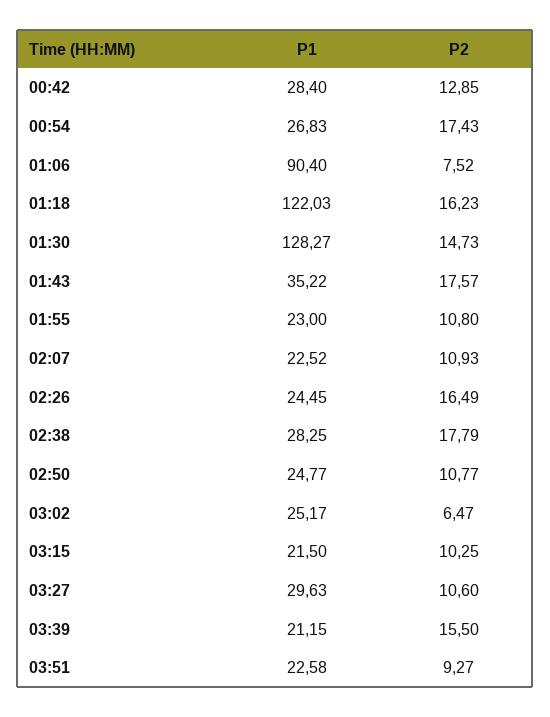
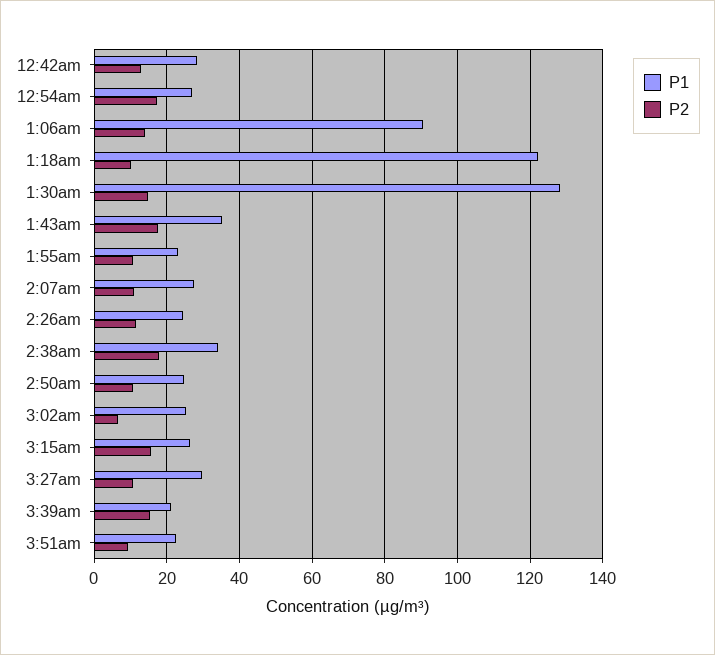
  {
    "P1": {
      "00:42": 28.4,
      "00:54": 26.83,
      "01:06": 90.4,
      "01:18": 122.03,
      "01:30": 128.27,
      "01:43": 35.22,
      "01:55": 23,
-     "02:07": 22.52,
+     "02:07": 28,
      "02:26": 24.45,
-     "02:38": 28.25,
+     "02:38": 34,
      "02:50": 24.77,
      "03:02": 25.17,
-     "03:15": 21.5,
+     "03:15": 26,
      "03:27": 29.63,
      "03:39": 21.15,
      "03:51": 22.58
    },
    "P2": {
      "00:42": 12.85,
      "00:54": 17.43,
-     "01:06": 7.52,
+     "01:06": 14,
-     "01:18": 16.23,
+     "01:18": 10,
      "01:30": 14.73,
      "01:43": 17.57,
      "01:55": 10.8,
      "02:07": 10.93,
-     "02:26": 16.49,
+     "02:26": 12,
      "02:38": 17.79,
      "02:50": 10.77,
      "03:02": 6.47,
-     "03:15": 10.25,
+     "03:15": 16,
      "03:27": 10.6,
      "03:39": 15.5,
      "03:51": 9.27
    }
  }

